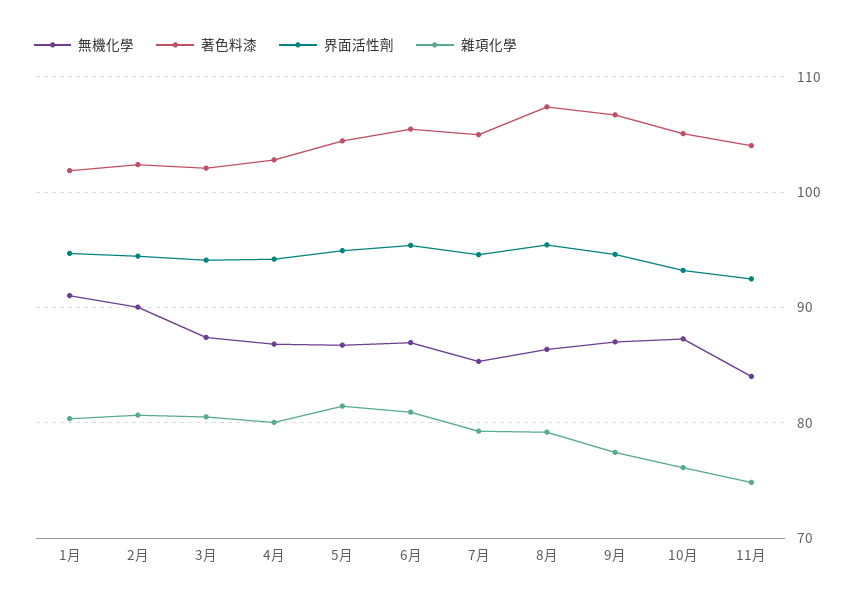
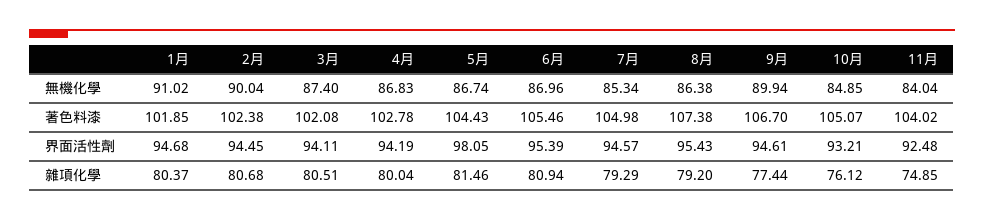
  {
    "無機化學": {
      "1月": 91.02,
      "2月": 90.04,
      "3月": 87.4,
      "4月": 86.83,
      "5月": 86.74,
      "6月": 86.96,
      "7月": 85.34,
      "8月": 86.38,
-     "9月": 87,
+     "9月": 89.94,
-     "10月": 87,
+     "10月": 84.85,
      "11月": 84.04
    },
    "著色料漆": {
      "1月": 101.85,
      "2月": 102.38,
      "3月": 102.08,
      "4月": 102.78,
      "5月": 104.43,
      "6月": 105.46,
      "7月": 104.98,
      "8月": 107.38,
      "9月": 106.7,
      "10月": 105.07,
      "11月": 104.02
    },
    "界面活性劑": {
      "1月": 94.68,
      "2月": 94.45,
      "3月": 94.11,
      "4月": 94.19,
-     "5月": 95,
+     "5月": 98.05,
      "6月": 95.39,
      "7月": 94.57,
      "8月": 95.43,
      "9月": 94.61,
      "10月": 93.21,
      "11月": 92.48
    },
    "雜項化學": {
      "1月": 80.37,
      "2月": 80.68,
      "3月": 80.51,
      "4月": 80.04,
      "5月": 81.46,
      "6月": 80.94,
      "7月": 79.29,
      "8月": 79.2,
      "9月": 77.44,
      "10月": 76.12,
      "11月": 74.85
    }
  }

